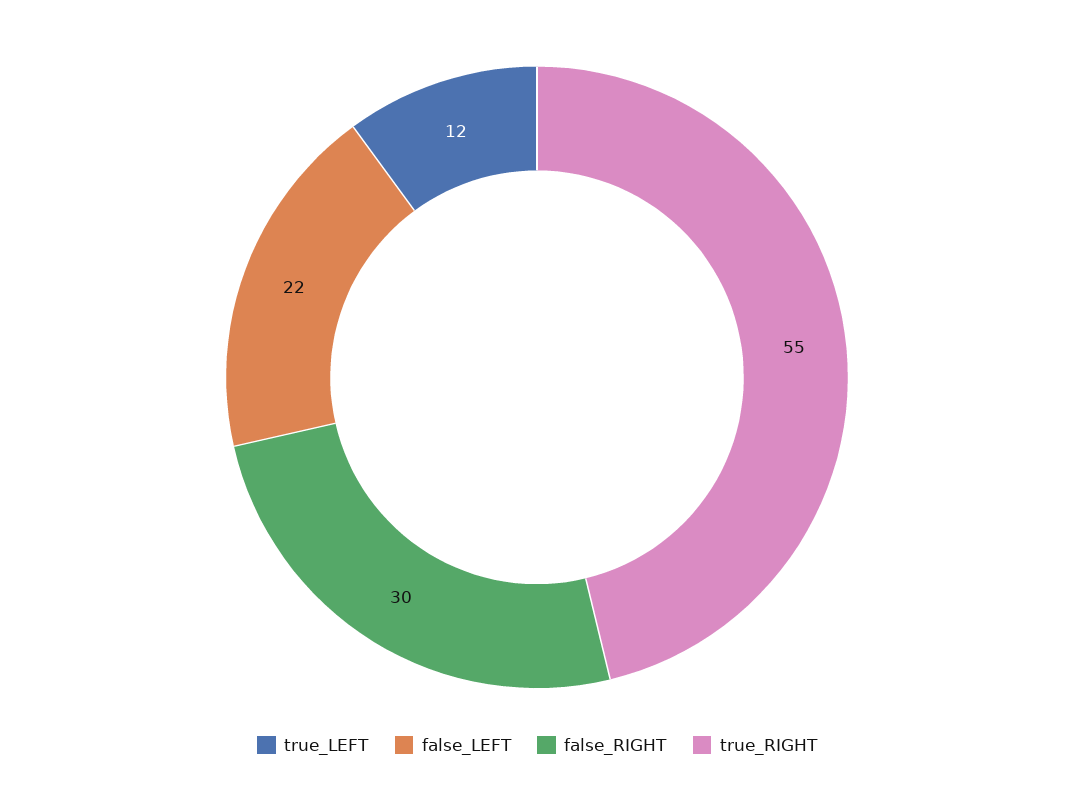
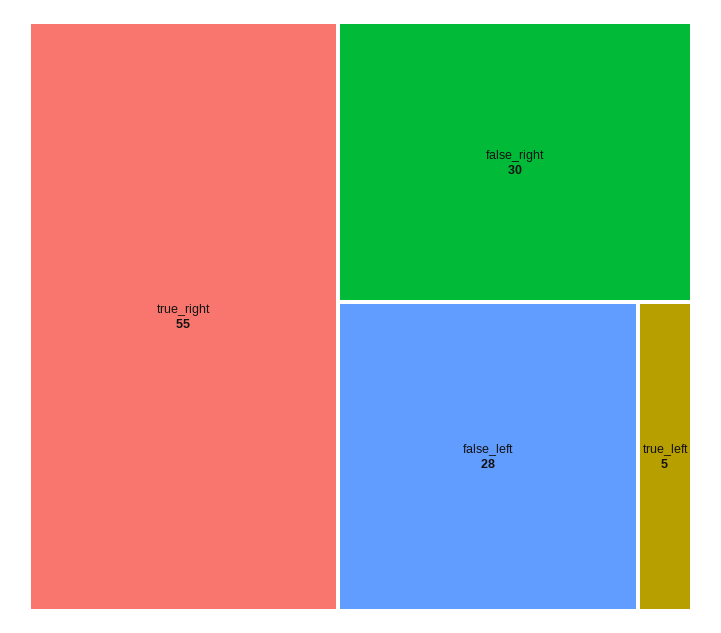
  {
-   "true_LEFT": 12,
+   "true_LEFT": 5,
-   "false_LEFT": 22,
+   "false_LEFT": 28,
    "false_RIGHT": 30,
    "true_RIGHT": 55
  }

